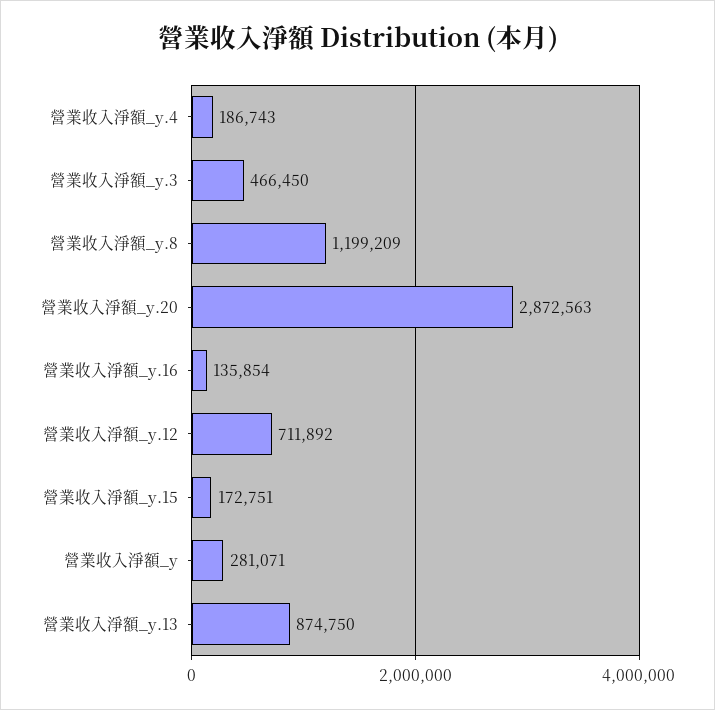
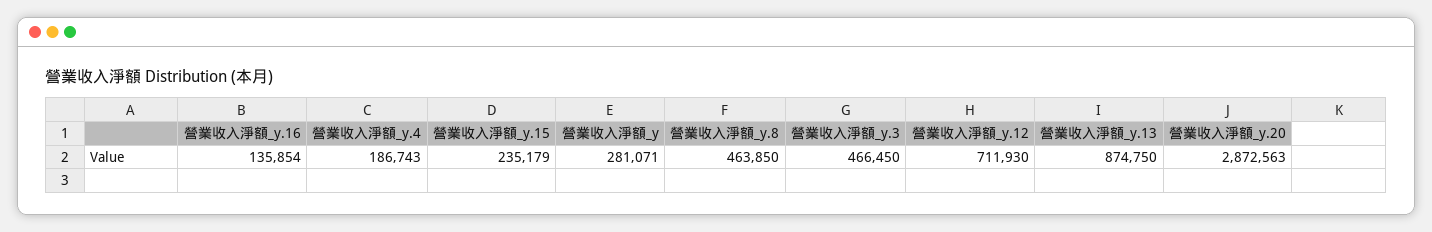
  {
    "營業收入淨額_y.4": 186743,
    "營業收入淨額_y.3": 466450,
-   "營業收入淨額_y.8": 1199209,
+   "營業收入淨額_y.8": 463850,
    "營業收入淨額_y.20": 2872563,
    "營業收入淨額_y.16": 135854,
-   "營業收入淨額_y.12": 711892,
+   "營業收入淨額_y.12": 711930,
-   "營業收入淨額_y.15": 172751,
+   "營業收入淨額_y.15": 235179,
    "營業收入淨額_y": 281071,
    "營業收入淨額_y.13": 874750
  }

